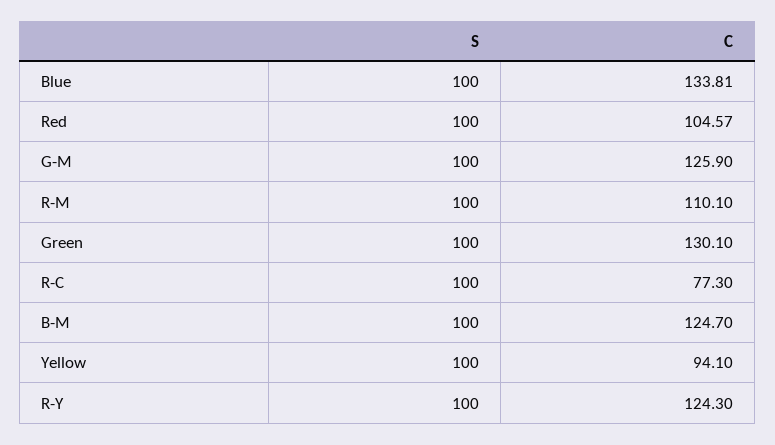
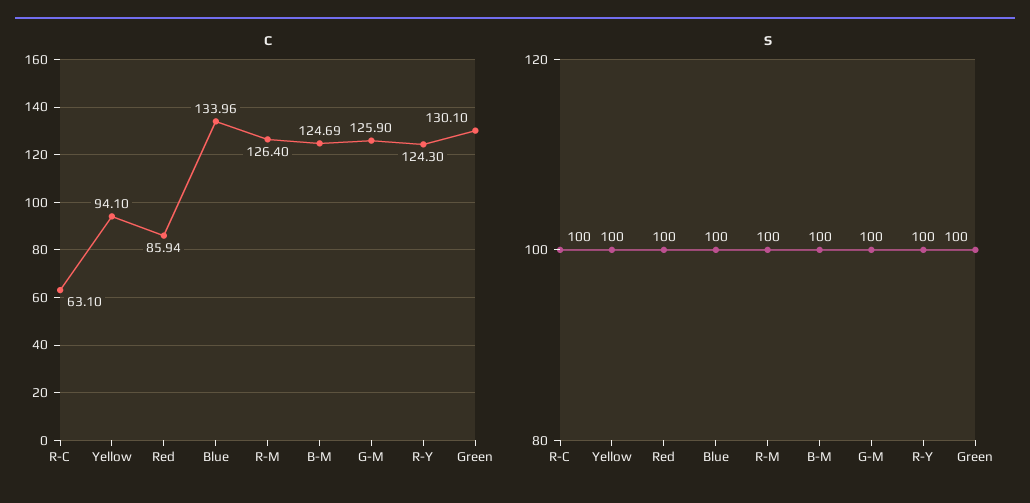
  {
    "S": {
      "Blue": 100,
      "Red": 100,
      "G-M": 100,
      "R-M": 100,
      "Green": 100,
      "R-C": 100,
      "B-M": 100,
      "Yellow": 100,
      "R-Y": 100
    },
    "C": {
-     "Blue": 133.81,
+     "Blue": 133.96,
-     "Red": 104.57,
+     "Red": 85.94,
      "G-M": 125.9,
-     "R-M": 110.1,
+     "R-M": 126.4,
      "Green": 130.1,
-     "R-C": 77.3,
+     "R-C": 63.1,
-     "B-M": 124.7,
+     "B-M": 124.69,
      "Yellow": 94.1,
      "R-Y": 124.3
    }
  }

